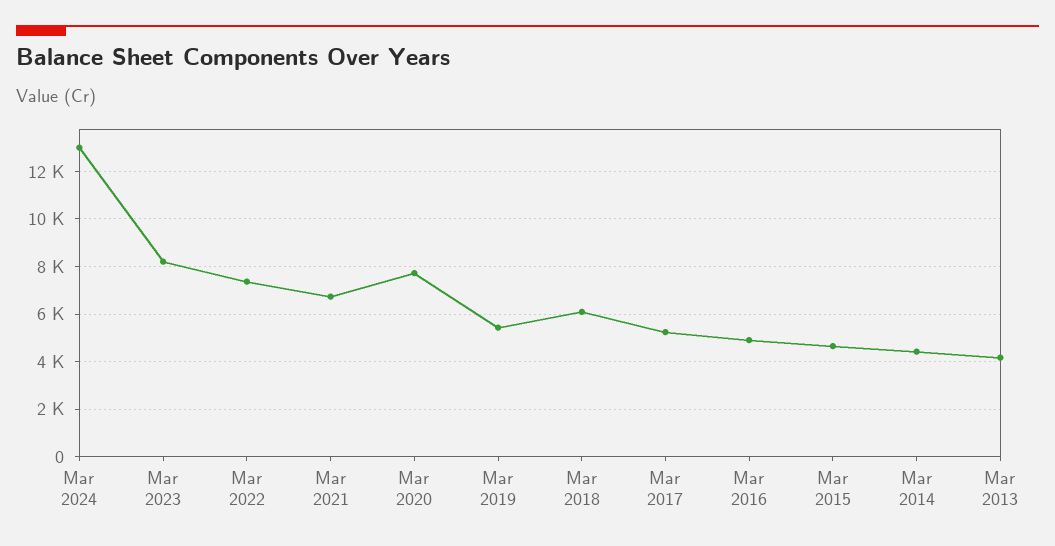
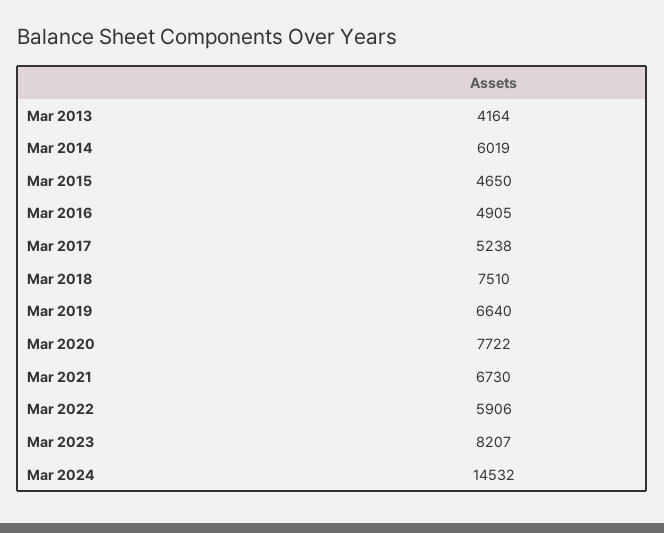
  {
-   "Mar 2024": 13000,
+   "Mar 2024": 14532,
    "Mar 2023": 8207,
-   "Mar 2022": 7500,
+   "Mar 2022": 5906,
    "Mar 2021": 6730,
    "Mar 2020": 7722,
-   "Mar 2019": 5500,
+   "Mar 2019": 6640,
-   "Mar 2018": 6000,
+   "Mar 2018": 7510,
    "Mar 2017": 5238,
    "Mar 2016": 4905,
    "Mar 2015": 4650,
-   "Mar 2014": 4500,
+   "Mar 2014": 6019,
    "Mar 2013": 4164
  }

